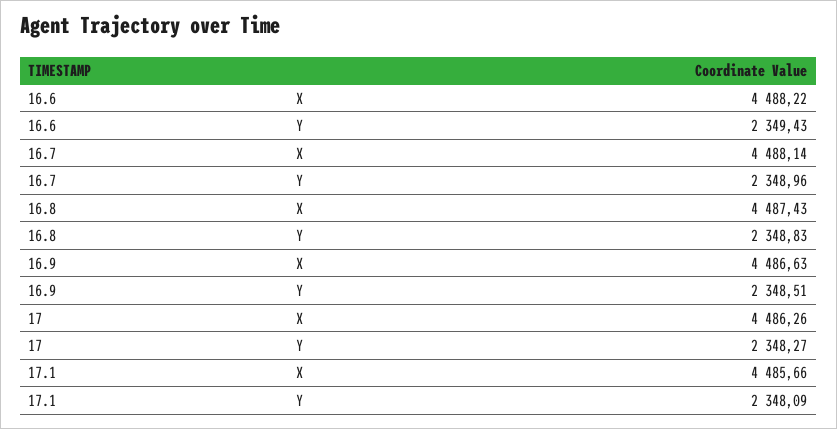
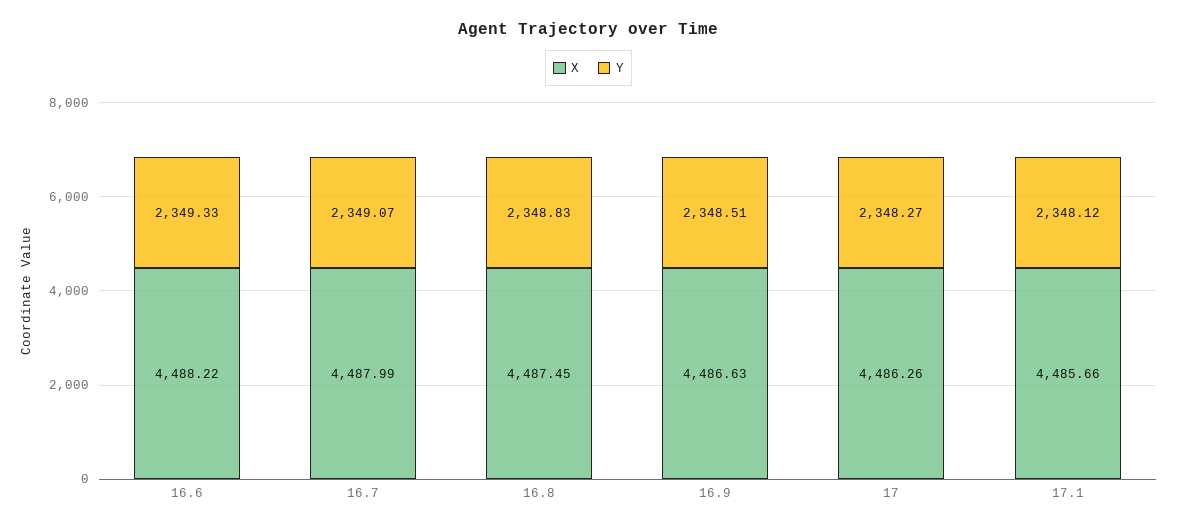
  {
    "X": {
      "16.6": 4488.22,
-     "16.7": 4488.14,
+     "16.7": 4487.99,
-     "16.8": 4487.43,
+     "16.8": 4487.45,
      "16.9": 4486.63,
      "17": 4486.26,
      "17.1": 4485.66
    },
    "Y": {
-     "16.6": 2349.43,
+     "16.6": 2349.33,
-     "16.7": 2348.96,
+     "16.7": 2349.07,
      "16.8": 2348.83,
      "16.9": 2348.51,
      "17": 2348.27,
-     "17.1": 2348.09
+     "17.1": 2348.12
    }
  }

